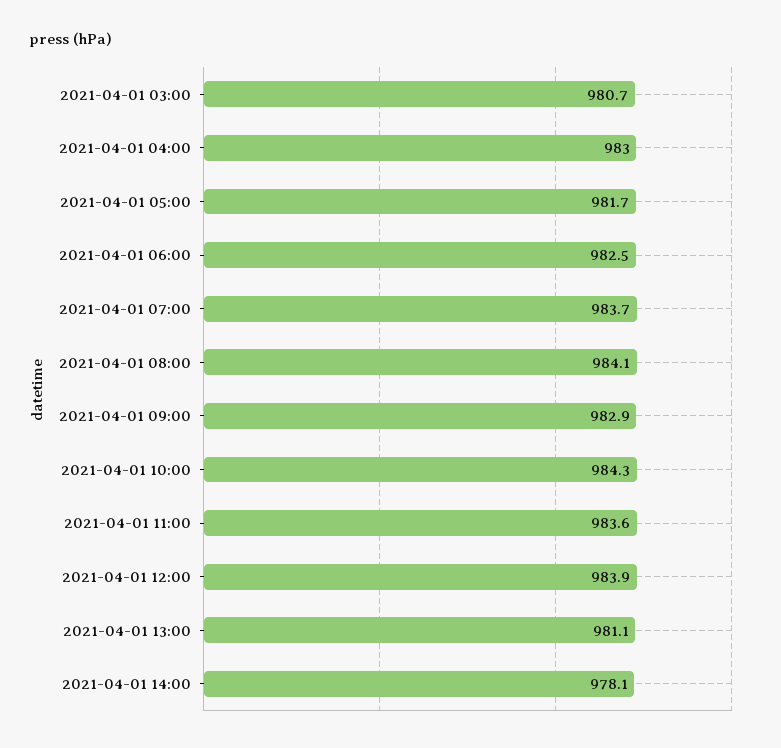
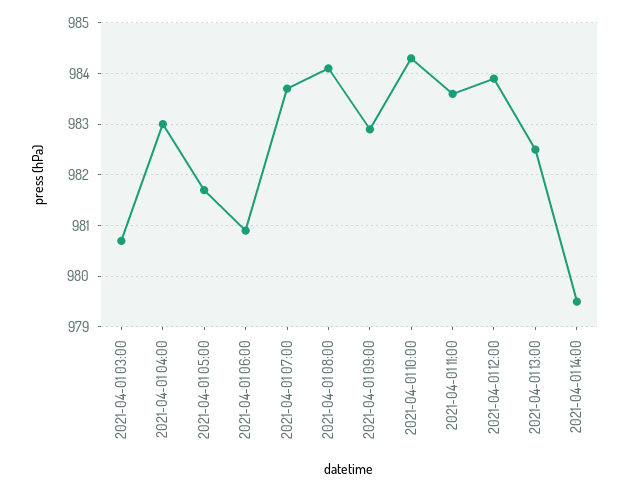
  {
    "2021-04-01 03:00": 980.7,
    "2021-04-01 04:00": 983,
    "2021-04-01 05:00": 981.7,
-   "2021-04-01 06:00": 982.5,
+   "2021-04-01 06:00": 981,
    "2021-04-01 07:00": 983.7,
    "2021-04-01 08:00": 984.1,
    "2021-04-01 09:00": 982.9,
    "2021-04-01 10:00": 984.3,
    "2021-04-01 11:00": 983.6,
    "2021-04-01 12:00": 983.9,
-   "2021-04-01 13:00": 981.1,
+   "2021-04-01 13:00": 982.5,
-   "2021-04-01 14:00": 978.1
+   "2021-04-01 14:00": 979.5
  }

